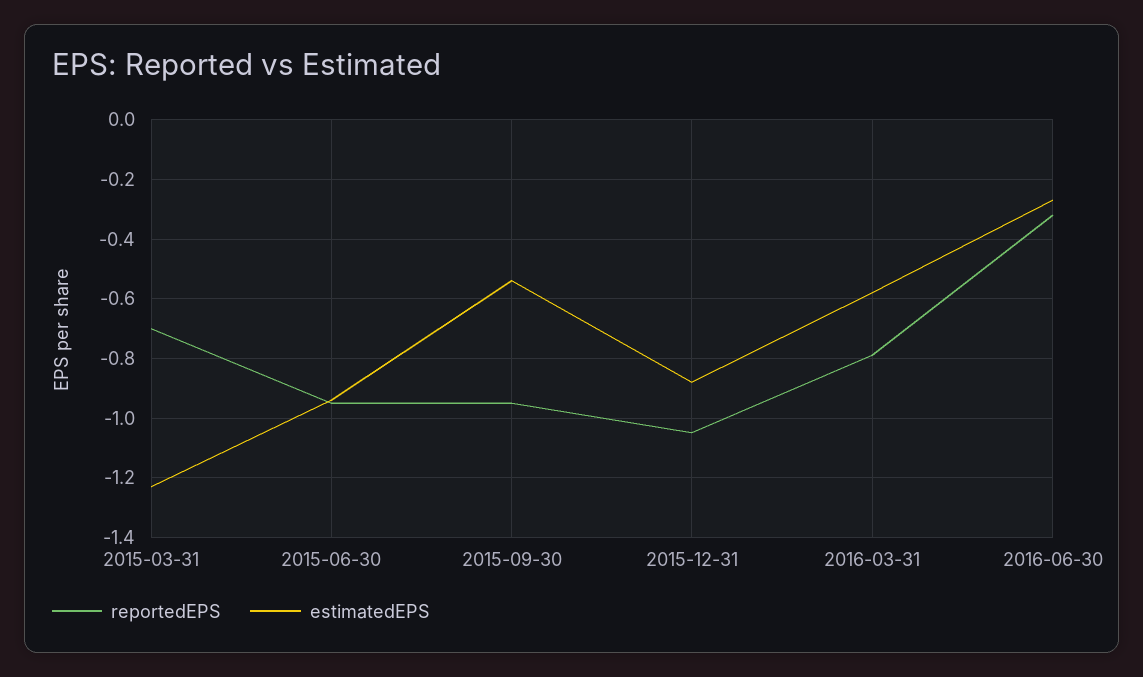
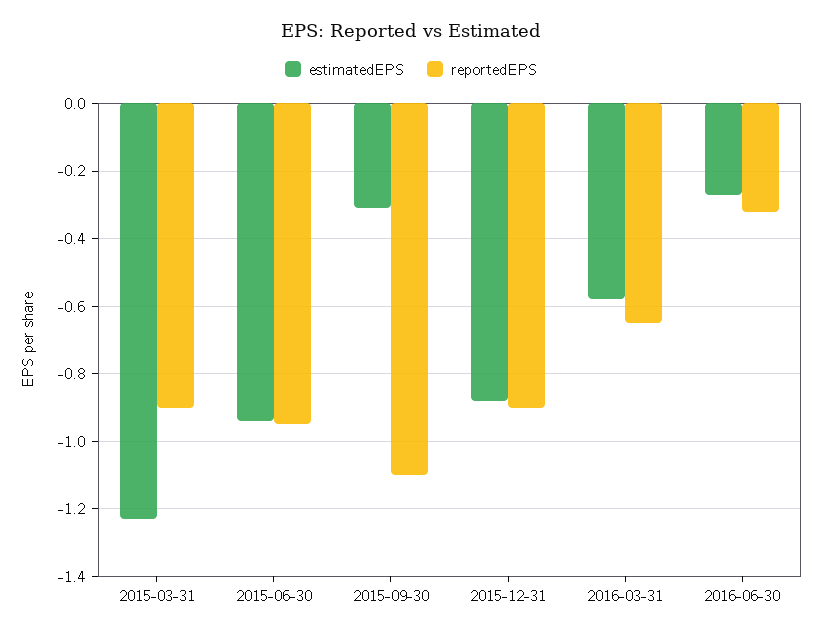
  {
    "reportedEPS": {
-     "2015-03-31": -0.7,
+     "2015-03-31": -0.9,
      "2015-06-30": -0.95,
-     "2015-09-30": -0.95,
+     "2015-09-30": -1.1,
-     "2015-12-31": -1.05,
+     "2015-12-31": -0.9,
-     "2016-03-31": -0.8,
+     "2016-03-31": -0.65,
      "2016-06-30": -0.3
    },
    "estimatedEPS": {
      "2015-03-31": -1.25,
      "2015-06-30": -0.95,
-     "2015-09-30": -0.55,
+     "2015-09-30": -0.3,
      "2015-12-31": -0.9,
      "2016-03-31": -0.6,
      "2016-06-30": -0.25
    }
  }

